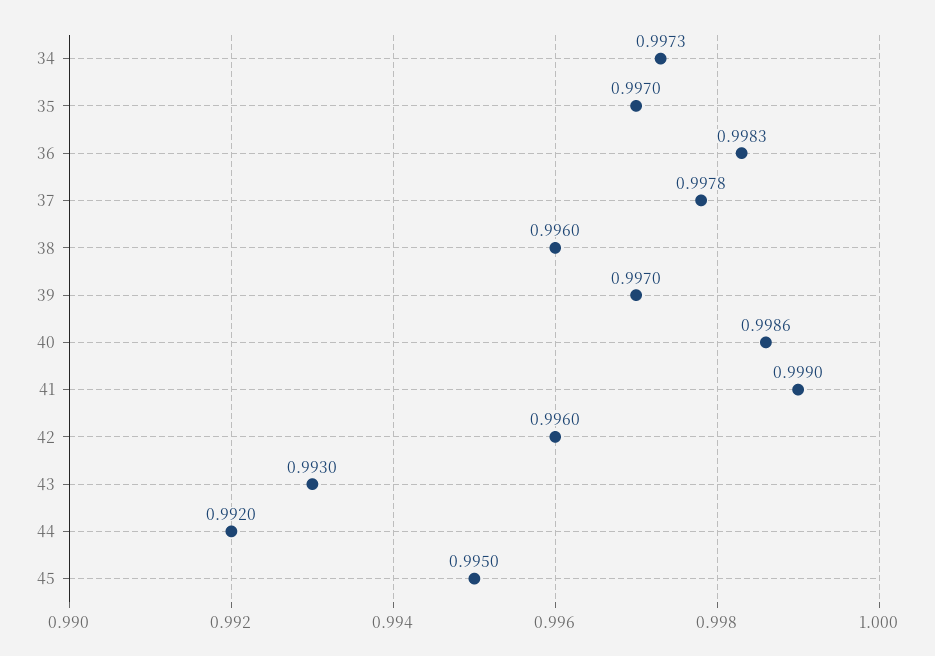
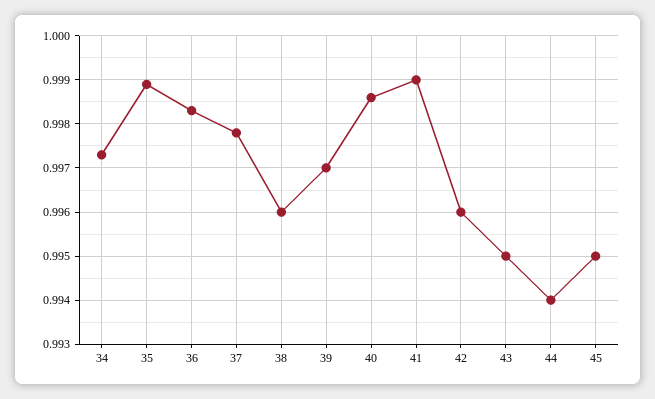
  {
    "34": 0.9973,
-   "35": 0.997,
+   "35": 0.999,
    "36": 0.9983,
    "37": 0.9978,
    "38": 0.996,
    "39": 0.997,
    "40": 0.9986,
    "41": 0.999,
    "42": 0.996,
-   "43": 0.993,
+   "43": 0.995,
-   "44": 0.992,
+   "44": 0.994,
    "45": 0.995
  }

